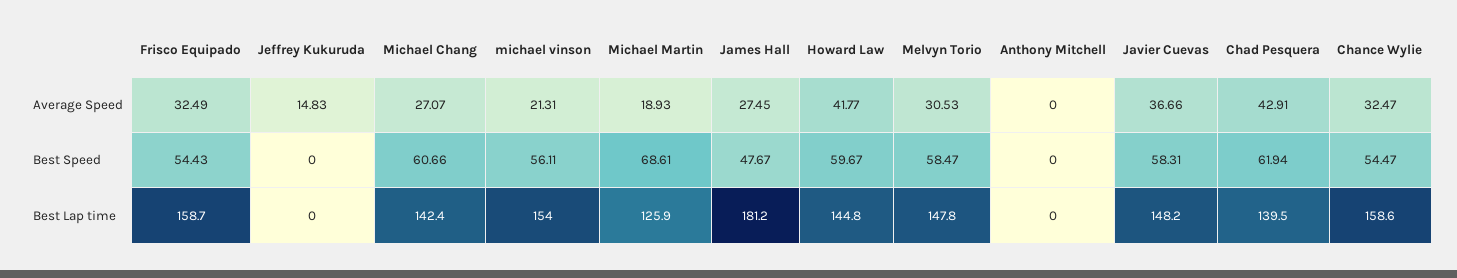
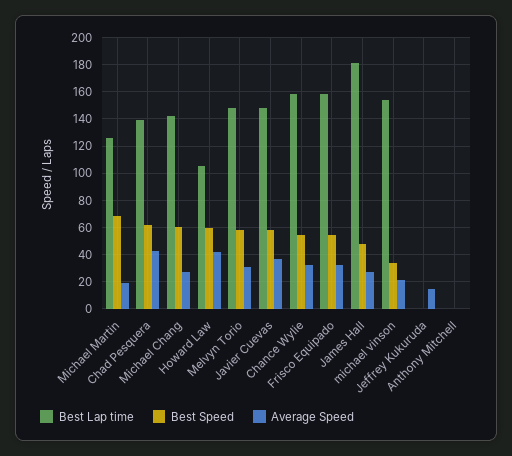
  {
    "Average Speed": {
      "Frisco Equipado": 32.49,
      "Jeffrey Kukuruda": 14.83,
      "Michael Chang": 27.07,
      "michael vinson": 21.31,
      "Michael Martin": 18.93,
      "James Hall": 27.45,
      "Howard Law": 41.77,
      "Melvyn Torio": 30.53,
      "Anthony Mitchell": 0,
      "Javier Cuevas": 36.66,
      "Chad Pesquera": 42.91,
      "Chance Wylie": 32.47
    },
    "Best Speed": {
      "Frisco Equipado": 54.43,
      "Jeffrey Kukuruda": 0,
      "Michael Chang": 60.66,
-     "michael vinson": 56.11,
+     "michael vinson": 35,
      "Michael Martin": 68.61,
      "James Hall": 47.67,
      "Howard Law": 59.67,
      "Melvyn Torio": 58.47,
      "Anthony Mitchell": 0,
      "Javier Cuevas": 58.31,
      "Chad Pesquera": 61.94,
      "Chance Wylie": 54.47
    },
    "Best Lap time": {
      "Frisco Equipado": 158.7,
      "Jeffrey Kukuruda": 0,
      "Michael Chang": 142.4,
      "michael vinson": 154,
      "Michael Martin": 125.9,
      "James Hall": 181.2,
-     "Howard Law": 144.8,
+     "Howard Law": 105,
      "Melvyn Torio": 147.8,
      "Anthony Mitchell": 0,
      "Javier Cuevas": 148.2,
      "Chad Pesquera": 139.5,
      "Chance Wylie": 158.6
    }
  }

